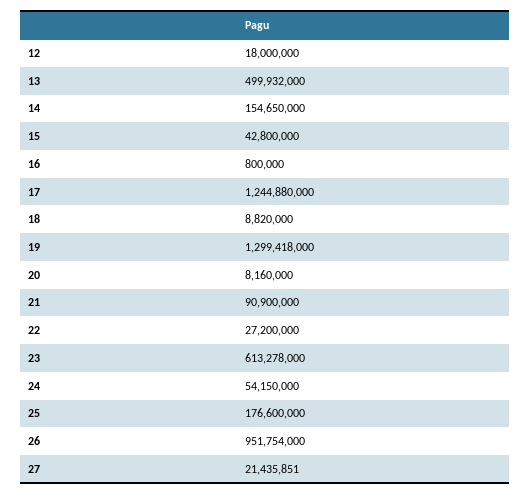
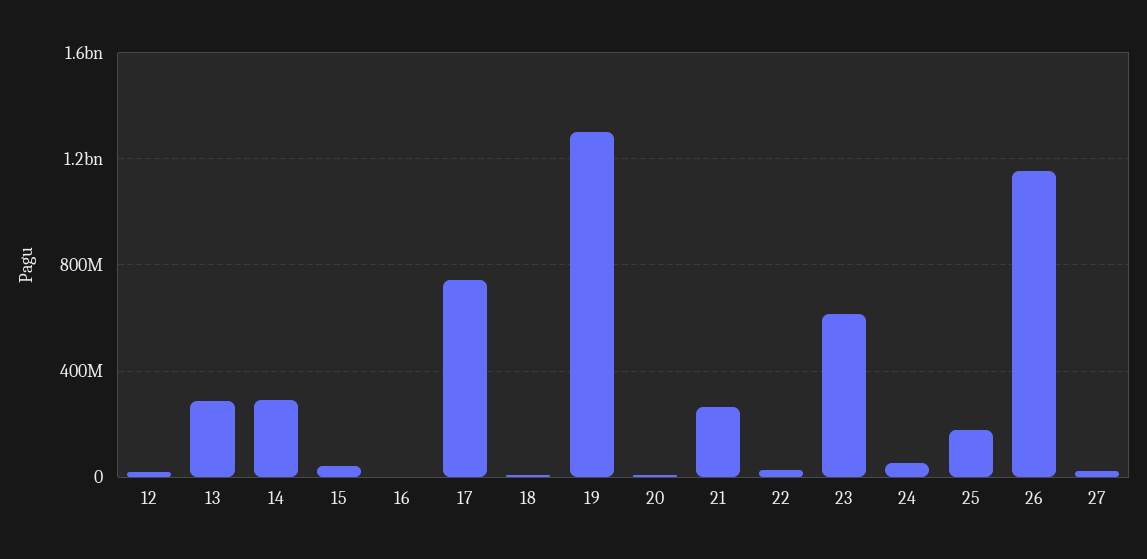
  {
    "12": 18000000,
-   "13": 499932000,
+   "13": 300000000,
-   "14": 154650000,
+   "14": 300000000,
    "15": 42800000,
    "16": 800000,
-   "17": 1244880000,
+   "17": 750000000,
    "18": 8820000,
    "19": 1299418000,
    "20": 8160000,
-   "21": 90900000,
+   "21": 250000000,
    "22": 27200000,
    "23": 613278000,
    "24": 54150000,
    "25": 176600000,
-   "26": 951754000,
+   "26": 1150000000,
    "27": 21435851
  }

